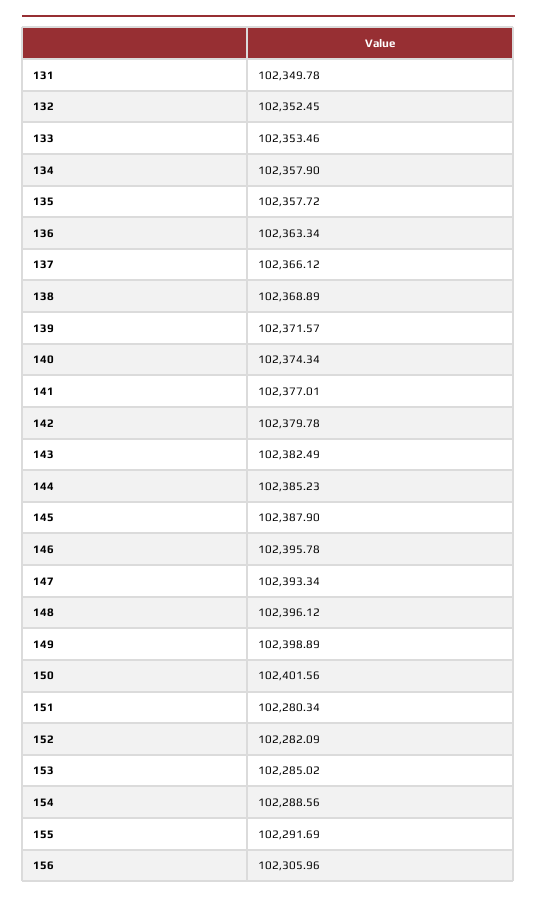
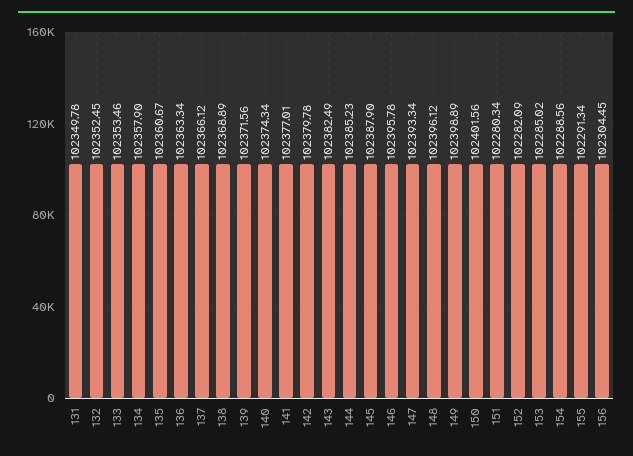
  {
    "131": 102349.78,
    "132": 102352.45,
    "133": 102353.46,
    "134": 102357.9,
-   "135": 102357.72,
+   "135": 102360.67,
    "136": 102363.34,
    "137": 102366.12,
    "138": 102368.89,
-   "139": 102371.57,
+   "139": 102371.56,
    "140": 102374.34,
    "141": 102377.01,
    "142": 102379.78,
    "143": 102382.49,
    "144": 102385.23,
    "145": 102387.9,
    "146": 102395.78,
    "147": 102393.34,
    "148": 102396.12,
    "149": 102398.89,
    "150": 102401.56,
    "151": 102280.34,
    "152": 102282.09,
    "153": 102285.02,
    "154": 102288.56,
-   "155": 102291.69,
+   "155": 102291.34,
-   "156": 102305.96
+   "156": 102304.45
  }

